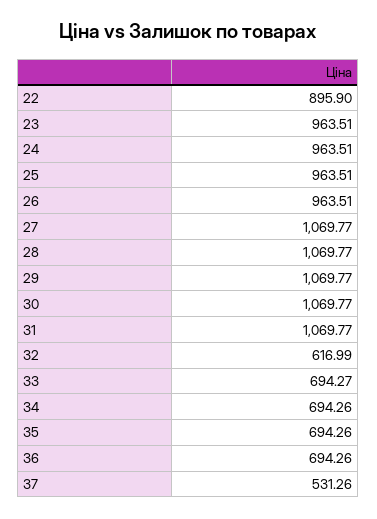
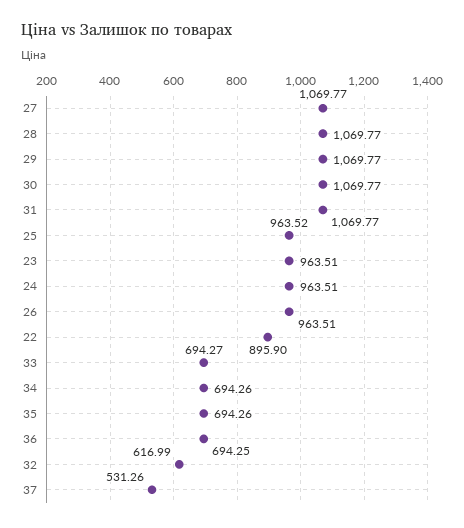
  {
    "22": 895.9,
    "23": 963.51,
    "24": 963.51,
-   "25": 963.51,
+   "25": 963.52,
    "26": 963.51,
    "27": 1069.77,
    "28": 1069.77,
    "29": 1069.77,
    "30": 1069.77,
    "31": 1069.77,
    "32": 616.99,
    "33": 694.27,
    "34": 694.26,
    "35": 694.26,
-   "36": 694.26,
+   "36": 694.25,
    "37": 531.26
  }

